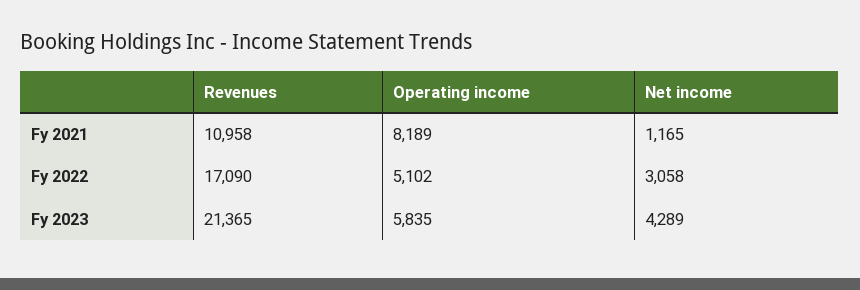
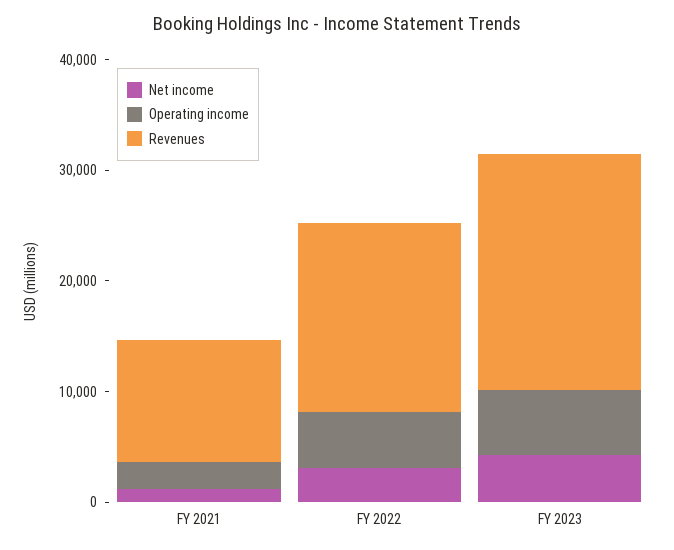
  {
    "Revenues": {
      "Fy 2021": 10958,
      "Fy 2022": 17090,
      "Fy 2023": 21365
    },
    "Operating income": {
-     "Fy 2021": 8189,
+     "Fy 2021": 2000,
      "Fy 2022": 5102,
      "Fy 2023": 5835
    },
    "Net income": {
      "Fy 2021": 1165,
      "Fy 2022": 3058,
      "Fy 2023": 4289
    }
  }

